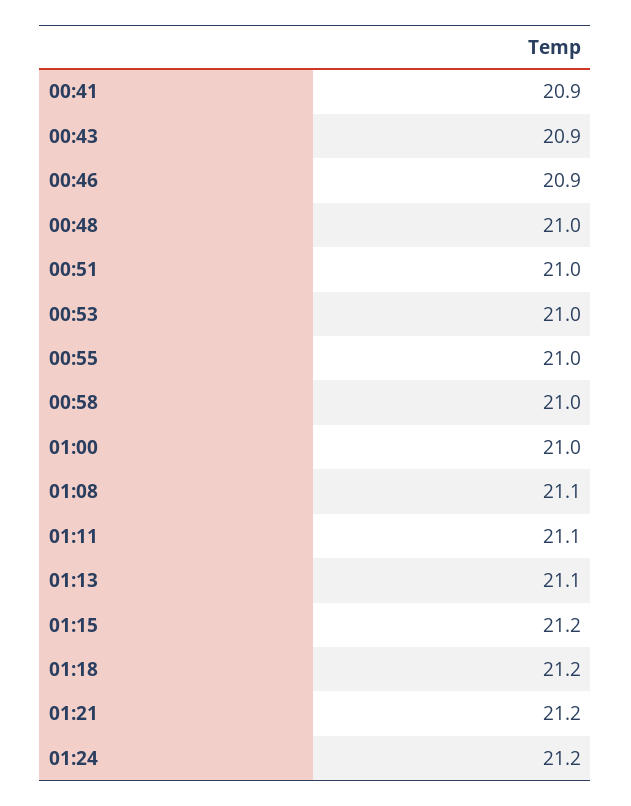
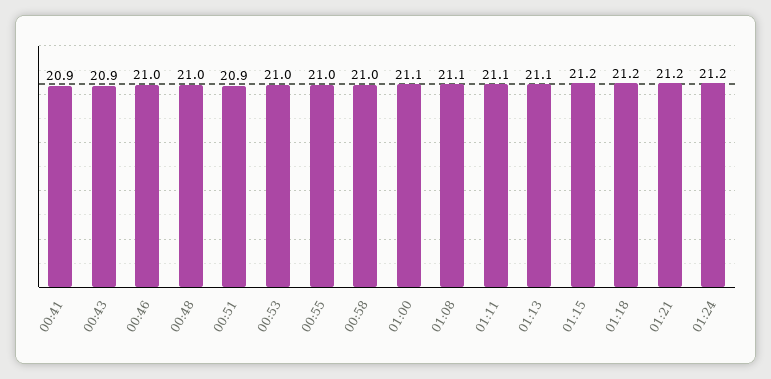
  {
    "00:41": 20.9,
    "00:43": 20.9,
-   "00:46": 20.9,
+   "00:46": 21,
    "00:48": 21,
-   "00:51": 21,
+   "00:51": 20.9,
    "00:53": 21,
    "00:55": 21,
    "00:58": 21,
-   "01:00": 21,
+   "01:00": 21.1,
    "01:08": 21.1,
    "01:11": 21.1,
    "01:13": 21.1,
    "01:15": 21.2,
    "01:18": 21.2,
    "01:21": 21.2,
    "01:24": 21.2
  }

